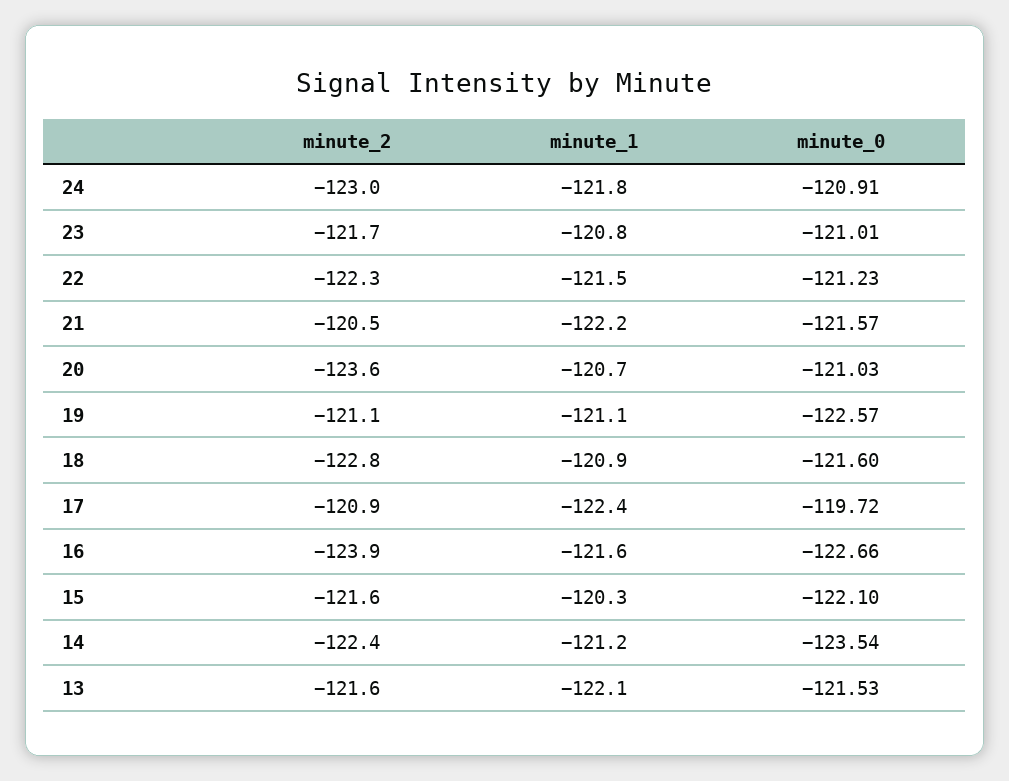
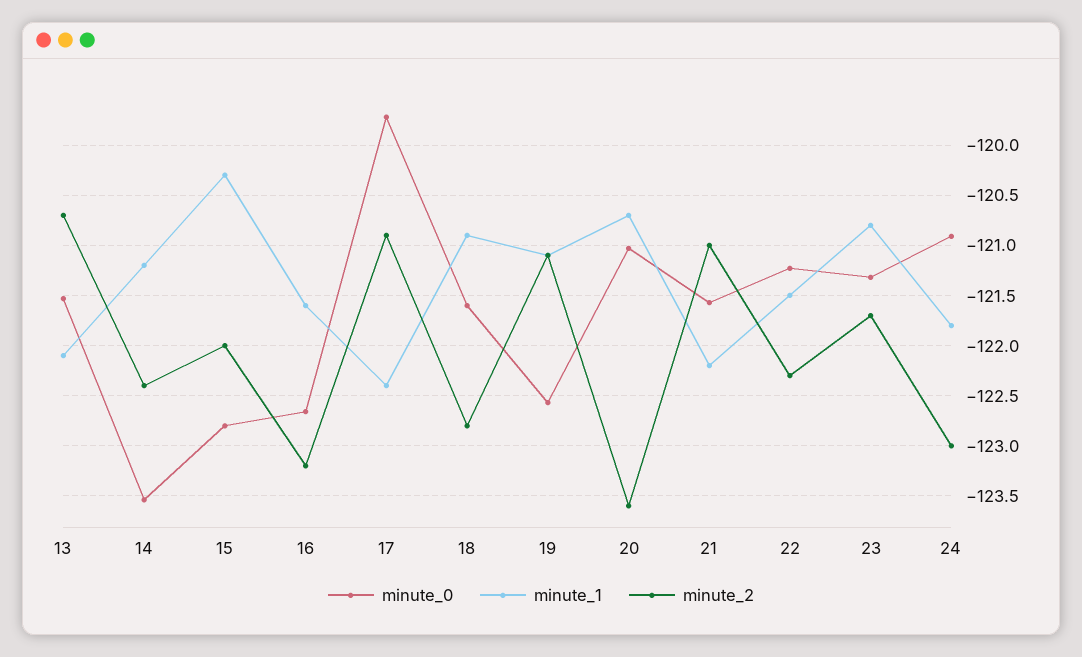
  {
    "minute_2": {
      "24": -123,
      "23": -121.7,
      "22": -122.3,
-     "21": -120.5,
+     "21": -121,
      "20": -123.6,
      "19": -121.1,
      "18": -122.8,
      "17": -120.9,
-     "16": -123.9,
+     "16": -123.2,
-     "15": -121.6,
+     "15": -122,
      "14": -122.4,
-     "13": -121.6
+     "13": -120.7
    },
    "minute_1": {
      "24": -121.8,
      "23": -120.8,
      "22": -121.5,
      "21": -122.2,
      "20": -120.7,
      "19": -121.1,
      "18": -120.9,
      "17": -122.4,
      "16": -121.6,
      "15": -120.3,
      "14": -121.2,
      "13": -122.1
    },
    "minute_0": {
      "24": -120.91,
-     "23": -121.01,
+     "23": -121.3,
      "22": -121.23,
      "21": -121.57,
      "20": -121.03,
      "19": -122.57,
      "18": -121.6,
      "17": -119.72,
      "16": -122.66,
-     "15": -122.1,
+     "15": -122.8,
      "14": -123.54,
      "13": -121.53
    }
  }

